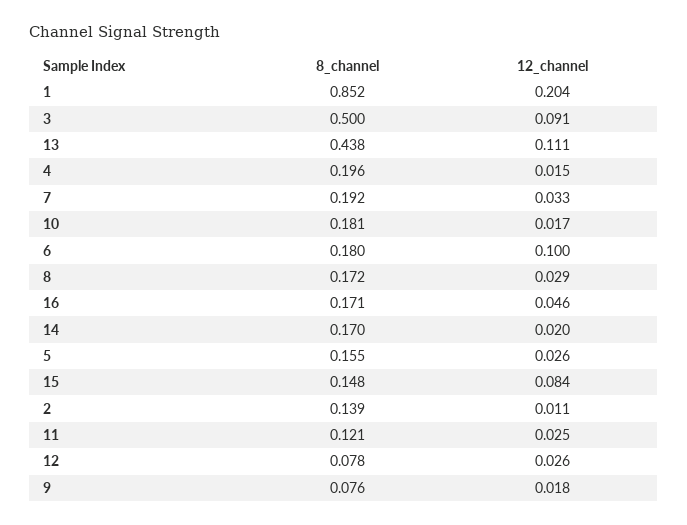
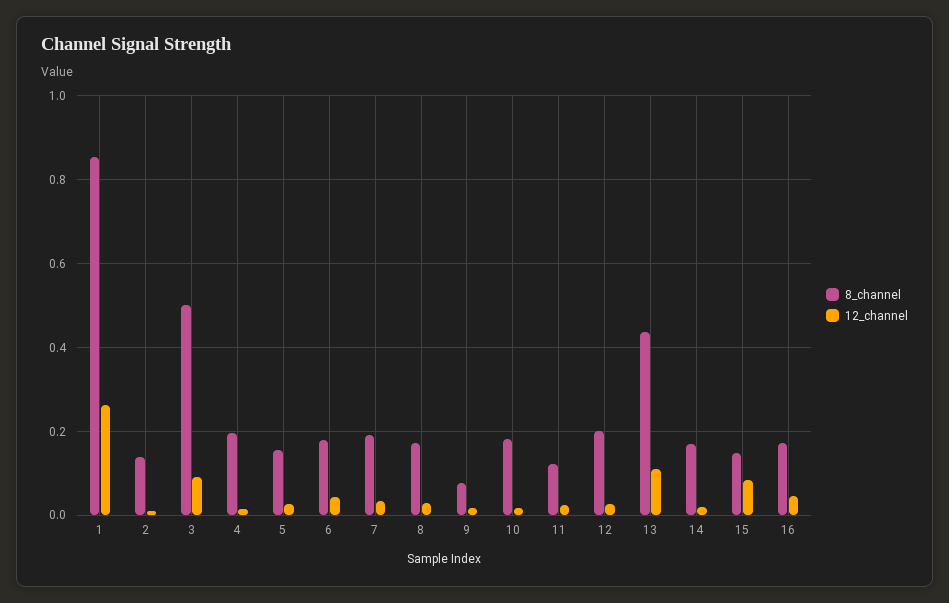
  {
    "8_channel": {
      "1": 0.852,
      "3": 0.5,
      "13": 0.438,
      "4": 0.196,
      "7": 0.192,
      "10": 0.181,
      "6": 0.18,
      "8": 0.172,
      "16": 0.171,
      "14": 0.17,
      "5": 0.155,
      "15": 0.148,
      "2": 0.139,
      "11": 0.121,
-     "12": 0.078,
+     "12": 0.2,
      "9": 0.076
    },
    "12_channel": {
-     "1": 0.204,
+     "1": 0.26,
      "3": 0.091,
      "13": 0.111,
      "4": 0.015,
      "7": 0.033,
      "10": 0.017,
-     "6": 0.1,
+     "6": 0.04,
      "8": 0.029,
      "16": 0.046,
      "14": 0.02,
      "5": 0.026,
      "15": 0.084,
      "2": 0.011,
      "11": 0.025,
      "12": 0.026,
      "9": 0.018
    }
  }

